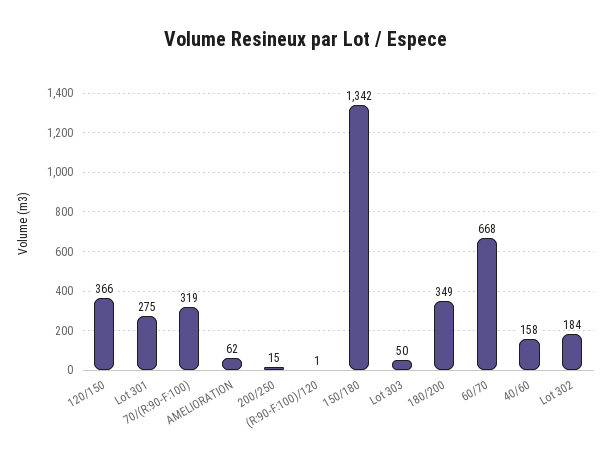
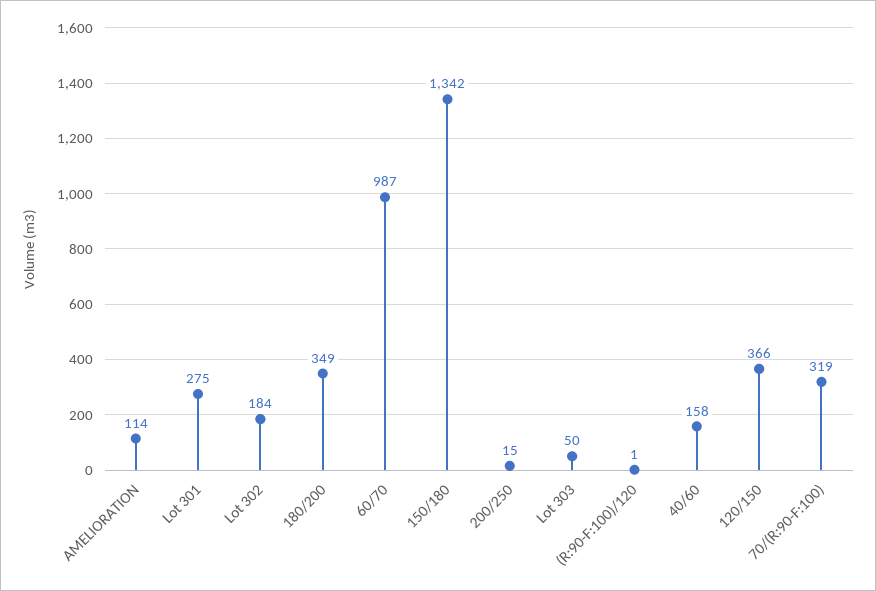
  {
    "120/150": 366,
    "Lot 301": 275,
    "70/(R:90-F:100)": 319,
-   "AMELIORATION": 62,
+   "AMELIORATION": 114,
    "200/250": 15,
    "(R:90-F:100)/120": 1,
    "150/180": 1342,
    "Lot 303": 50,
    "180/200": 349,
-   "60/70": 668,
+   "60/70": 987,
    "40/60": 158,
    "Lot 302": 184
  }

